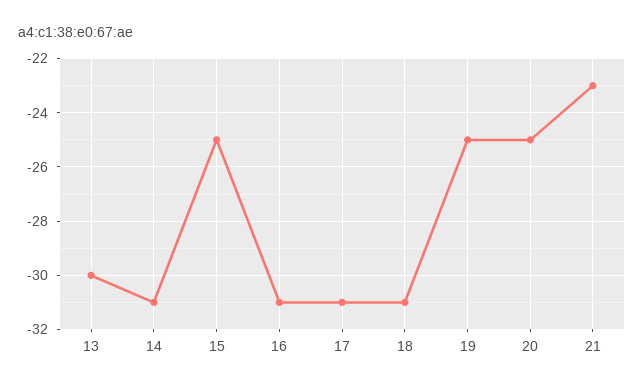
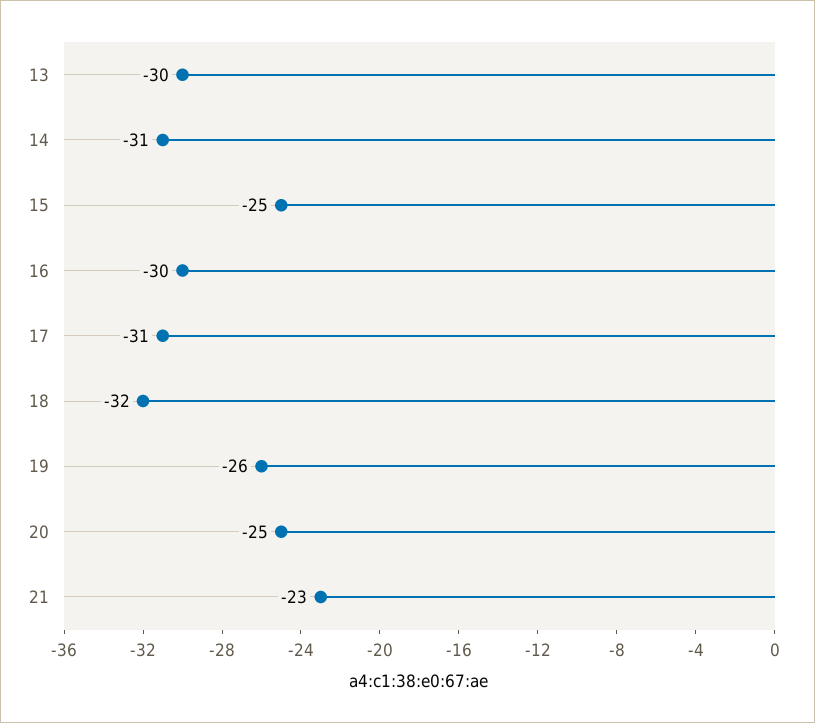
  {
    "13": -30,
    "14": -31,
    "15": -25,
-   "16": -31,
+   "16": -30,
    "17": -31,
-   "18": -31,
+   "18": -32,
-   "19": -25,
+   "19": -26,
    "20": -25,
    "21": -23
  }

